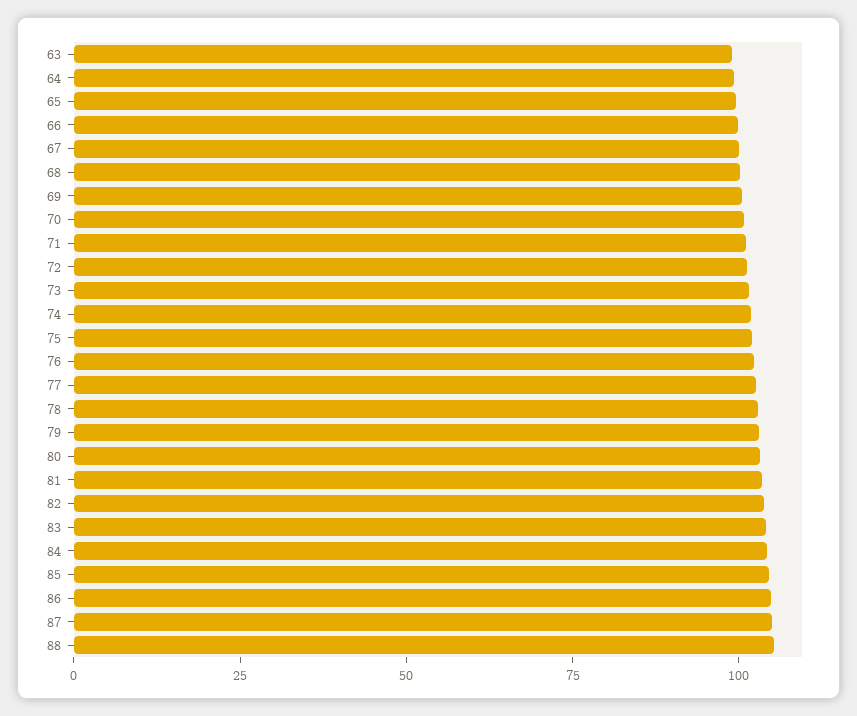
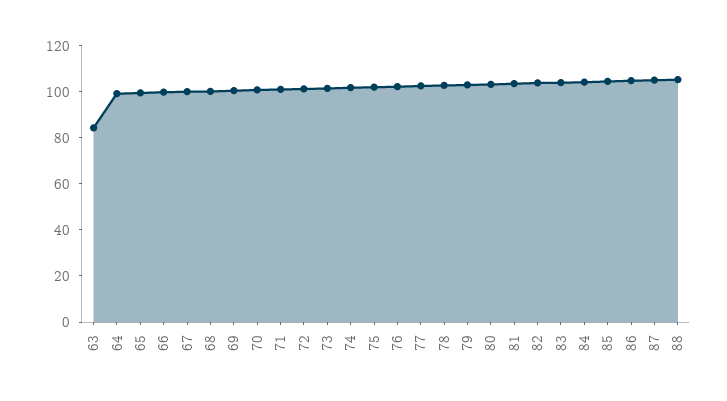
  {
-   "63": 100,
+   "63": 85,
    "64": 100,
    "65": 100,
    "66": 100,
    "67": 100,
    "68": 100,
    "69": 100,
    "70": 100,
    "71": 100,
    "72": 100,
    "73": 100,
    "74": 100,
    "75": 100,
    "76": 100,
    "77": 105,
    "78": 105,
    "79": 105,
    "80": 105,
    "81": 105,
    "82": 105,
    "83": 105,
    "84": 105,
    "85": 105,
    "86": 105,
    "87": 105,
    "88": 105
  }

